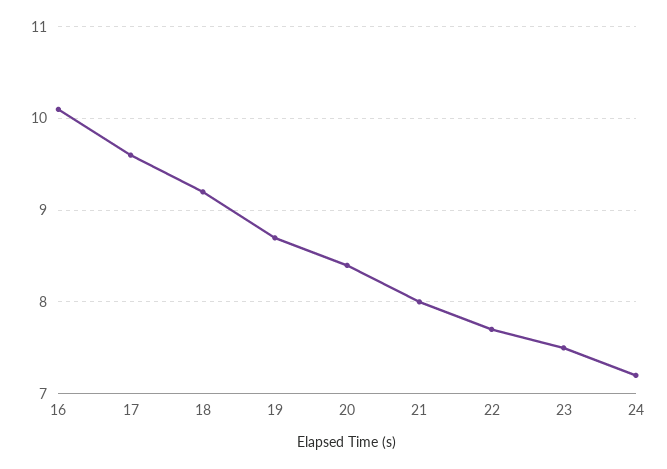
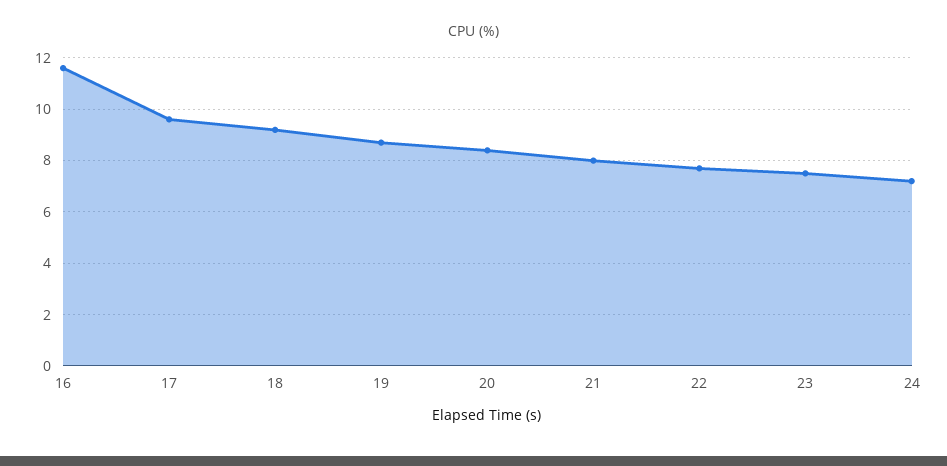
  {
-   "16": 10.1,
+   "16": 11.5,
    "17": 9.6,
    "18": 9.2,
    "19": 8.7,
    "20": 8.4,
    "21": 8,
    "22": 7.7,
    "23": 7.5,
    "24": 7.2
  }

